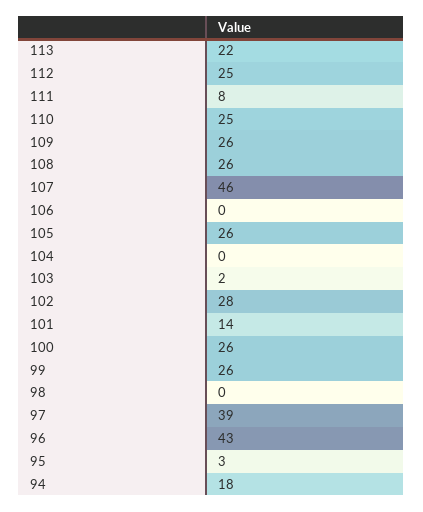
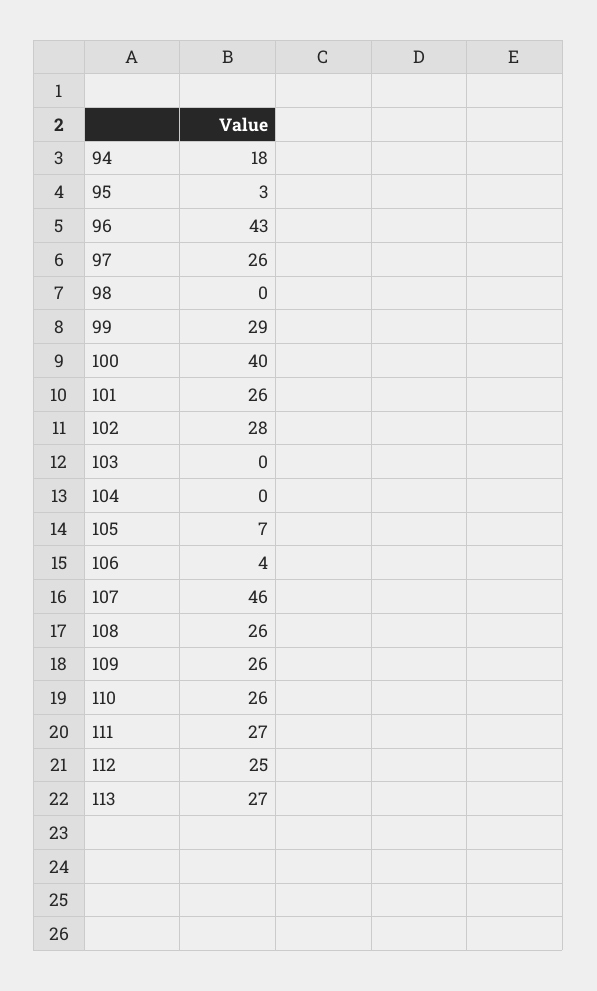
  {
-   "113": 22,
+   "113": 27,
    "112": 25,
-   "111": 8,
+   "111": 27,
-   "110": 25,
+   "110": 26,
    "109": 26,
    "108": 26,
    "107": 46,
-   "106": 0,
+   "106": 4,
-   "105": 26,
+   "105": 7,
    "104": 0,
-   "103": 2,
+   "103": 0,
    "102": 28,
-   "101": 14,
+   "101": 26,
-   "100": 26,
+   "100": 40,
-   "99": 26,
+   "99": 29,
    "98": 0,
-   "97": 39,
+   "97": 26,
    "96": 43,
    "95": 3,
    "94": 18
  }

